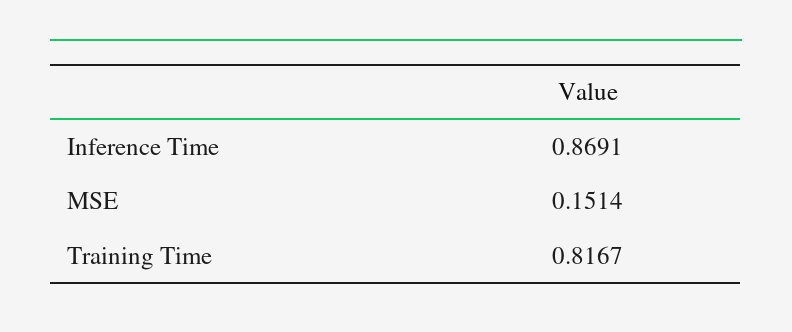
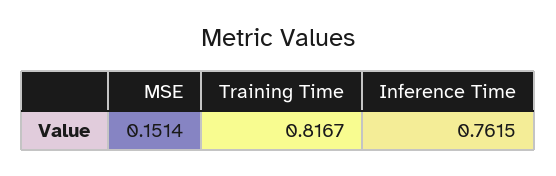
  {
-   "Inference Time": 0.8691,
+   "Inference Time": 0.7615,
    "MSE": 0.1514,
    "Training Time": 0.8167
  }

